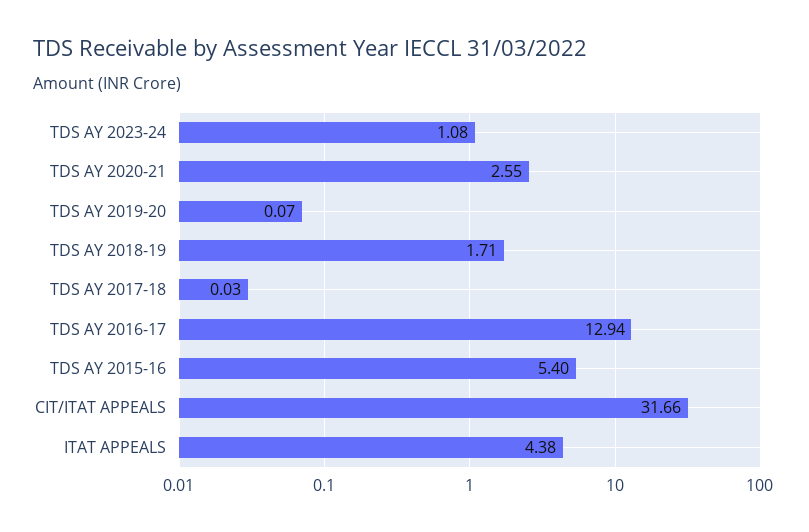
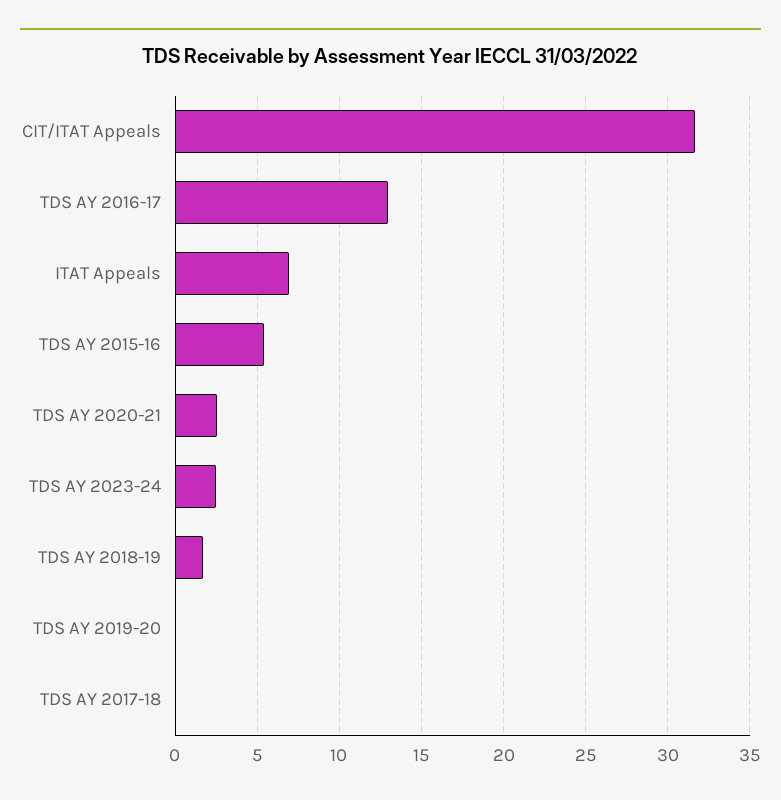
  {
-   "TDS AY 2023-24": 1.08,
+   "TDS AY 2023-24": 2.5,
    "TDS AY 2020-21": 2.55,
    "TDS AY 2019-20": 0.07,
    "TDS AY 2018-19": 1.71,
    "TDS AY 2017-18": 0.03,
    "TDS AY 2016-17": 12.94,
    "TDS AY 2015-16": 5.4,
    "CIT/ITAT APPEALS": 31.66,
-   "ITAT APPEALS": 4.38
+   "ITAT APPEALS": 7
  }

